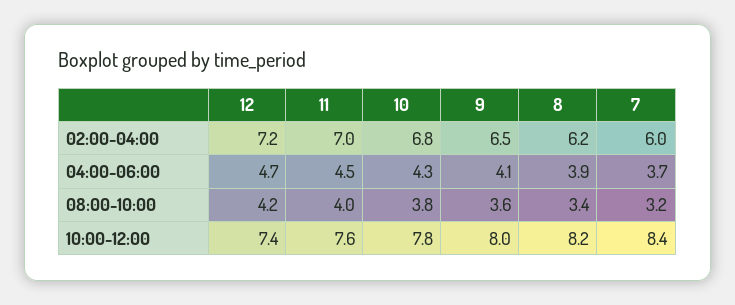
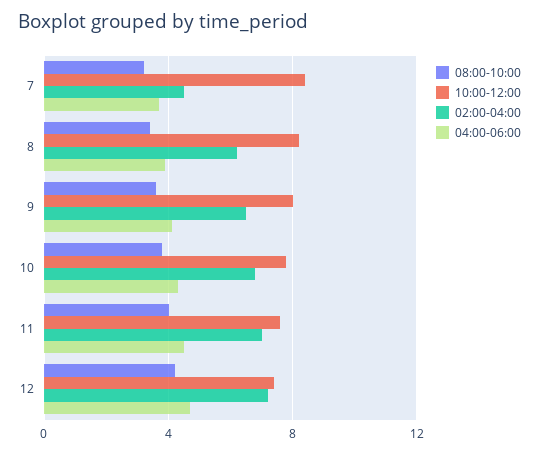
  {
    "02:00-04:00": {
      "12": 7.2,
      "11": 7,
      "10": 6.8,
      "9": 6.5,
      "8": 6.2,
-     "7": 6
+     "7": 4.5
    },
    "04:00-06:00": {
      "12": 4.7,
      "11": 4.5,
      "10": 4.3,
      "9": 4.1,
      "8": 3.9,
      "7": 3.7
    },
    "08:00-10:00": {
      "12": 4.2,
      "11": 4,
      "10": 3.8,
      "9": 3.6,
      "8": 3.4,
      "7": 3.2
    },
    "10:00-12:00": {
      "12": 7.4,
      "11": 7.6,
      "10": 7.8,
      "9": 8,
      "8": 8.2,
      "7": 8.4
    }
  }

